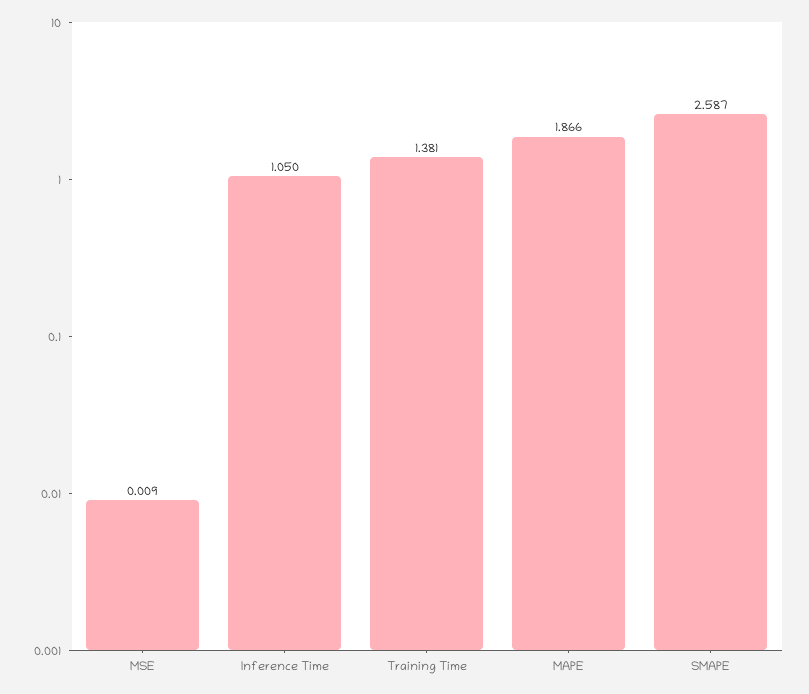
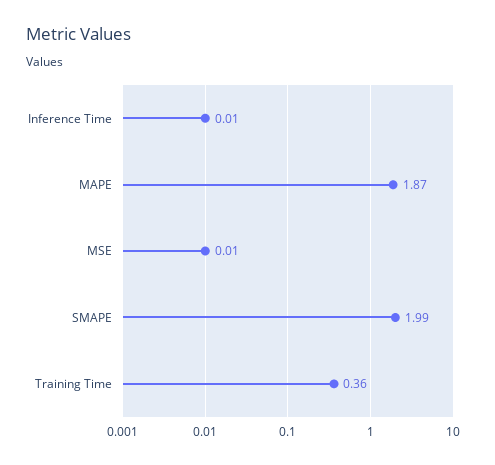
  {
    "MSE": 0.009,
-   "Inference Time": 1.05,
+   "Inference Time": 0.01,
-   "Training Time": 1.381,
+   "Training Time": 0.36,
    "MAPE": 1.866,
-   "SMAPE": 2.587
+   "SMAPE": 1.99
  }

